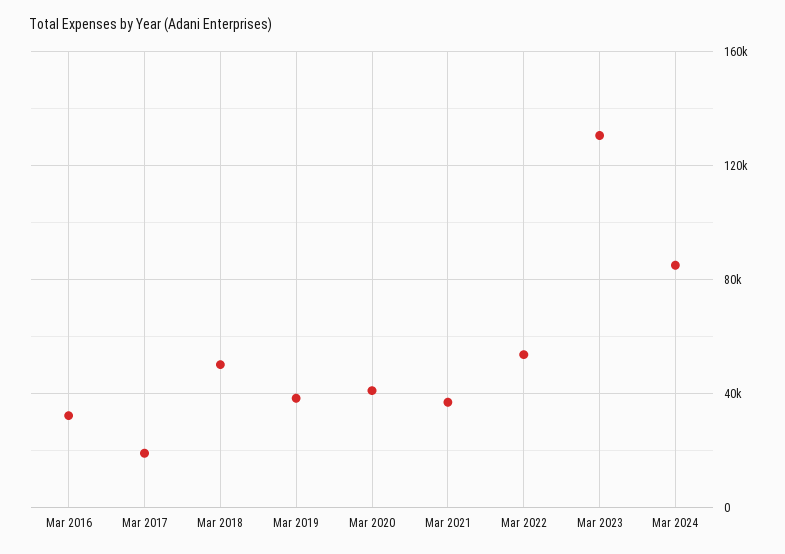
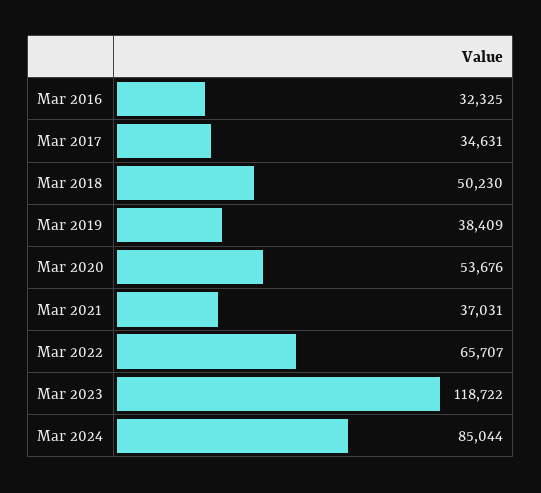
  {
    "Mar 2016": 32325,
-   "Mar 2017": 20000,
+   "Mar 2017": 34631,
    "Mar 2018": 50230,
    "Mar 2019": 38409,
-   "Mar 2020": 40000,
+   "Mar 2020": 53676,
    "Mar 2021": 37031,
-   "Mar 2022": 55000,
+   "Mar 2022": 65707,
-   "Mar 2023": 130000,
+   "Mar 2023": 118722,
    "Mar 2024": 85044
  }

